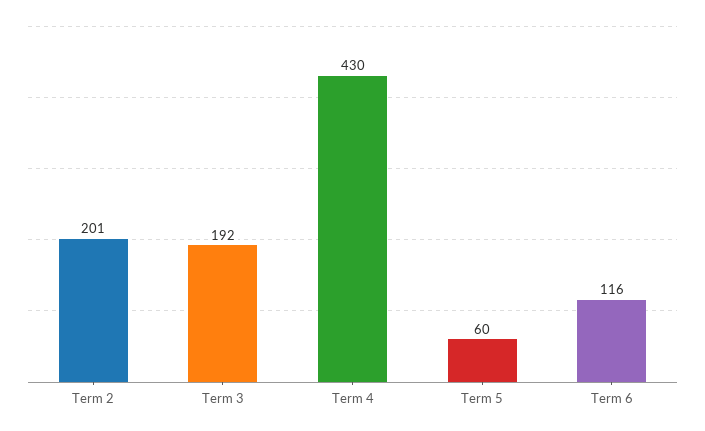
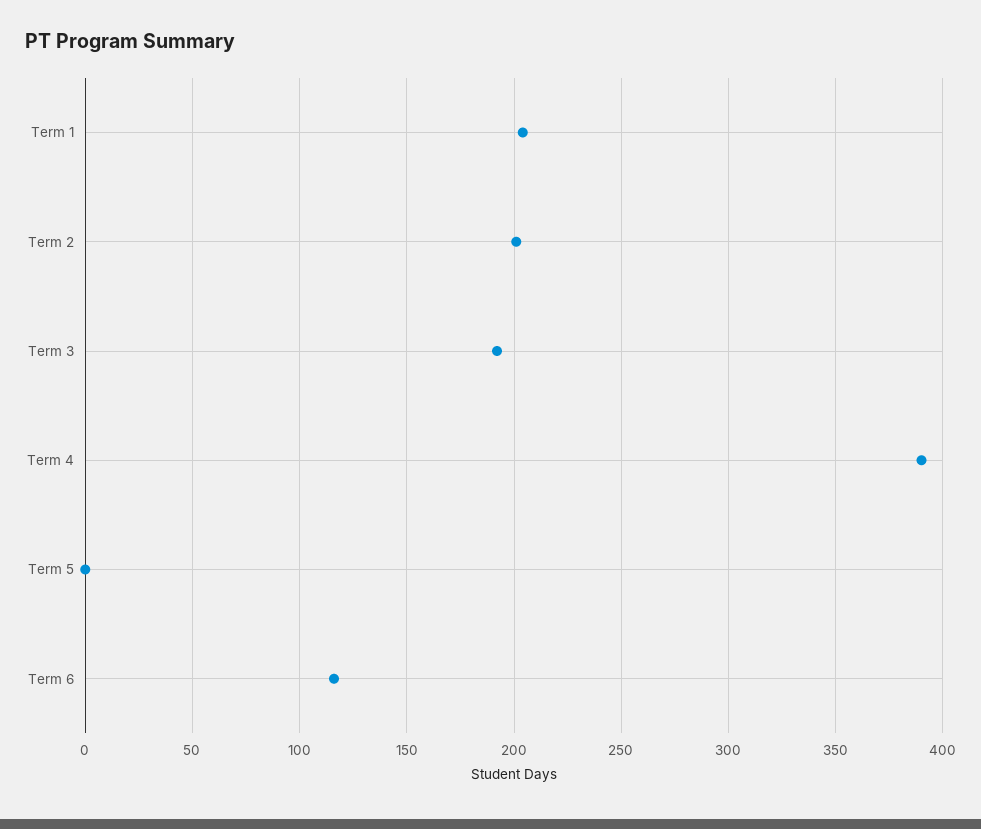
  {
    "Term 2": 201,
    "Term 3": 192,
-   "Term 4": 430,
+   "Term 4": 390,
-   "Term 5": 60,
+   "Term 5": 0,
-   "Term 6": 116
+   "Term 6": 116,
+   "Term 1": 205
  }

